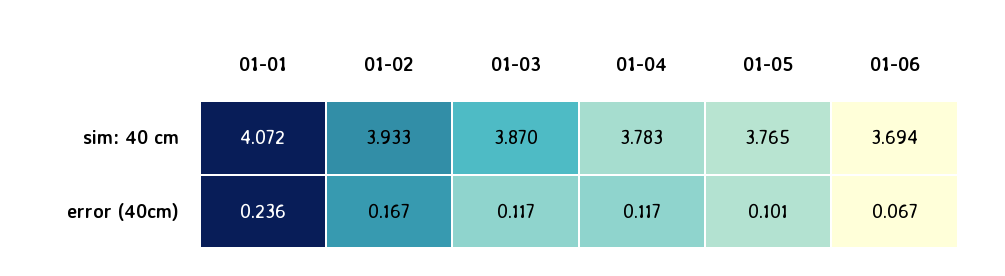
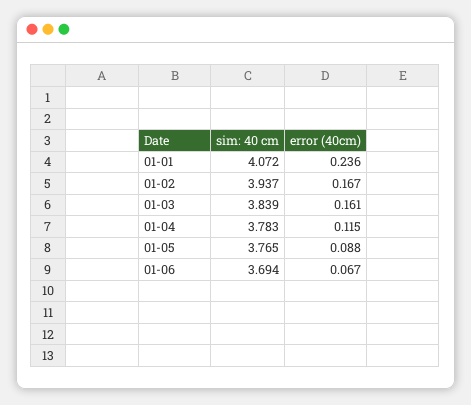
  {
    "01-01": {
      "sim: 40 cm": 4.072,
      "error (40cm)": 0.236
    },
    "01-02": {
-     "sim: 40 cm": 3.933,
+     "sim: 40 cm": 3.937,
      "error (40cm)": 0.167
    },
    "01-03": {
-     "sim: 40 cm": 3.87,
+     "sim: 40 cm": 3.839,
-     "error (40cm)": 0.117
+     "error (40cm)": 0.161
    },
    "01-04": {
      "sim: 40 cm": 3.783,
-     "error (40cm)": 0.117
+     "error (40cm)": 0.115
    },
    "01-05": {
      "sim: 40 cm": 3.765,
-     "error (40cm)": 0.101
+     "error (40cm)": 0.088
    },
    "01-06": {
      "sim: 40 cm": 3.694,
      "error (40cm)": 0.067
    }
  }

